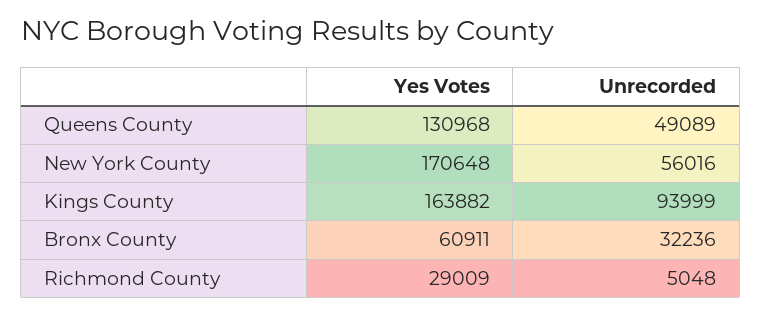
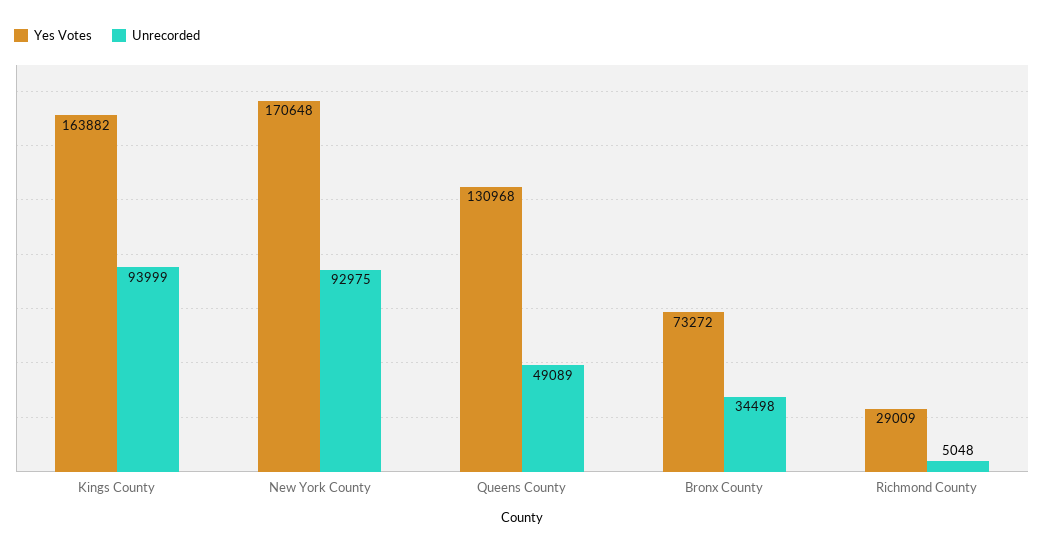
  {
    "Yes Votes": {
      "Queens County": 130968,
      "New York County": 170648,
      "Kings County": 163882,
-     "Bronx County": 60911,
+     "Bronx County": 73272,
      "Richmond County": 29009
    },
    "Unrecorded": {
      "Queens County": 49089,
-     "New York County": 56016,
+     "New York County": 92975,
      "Kings County": 93999,
-     "Bronx County": 32236,
+     "Bronx County": 34498,
      "Richmond County": 5048
    }
  }

